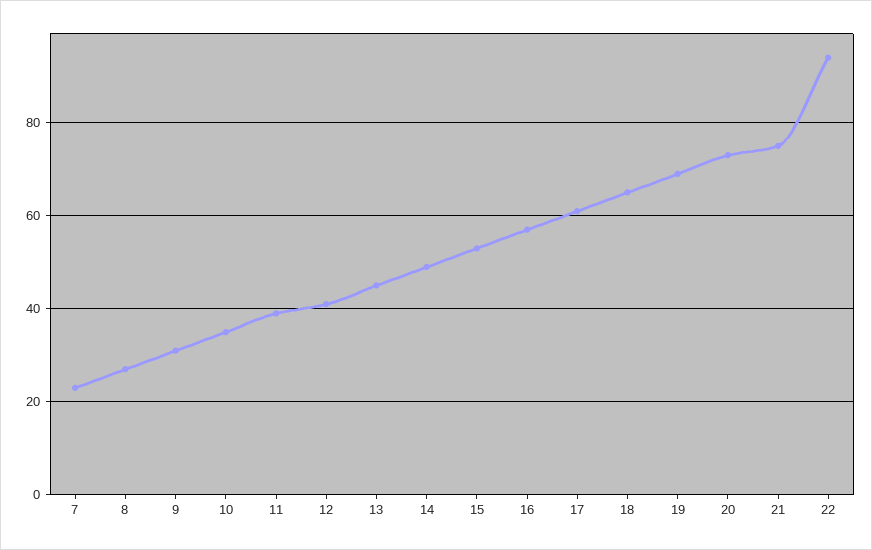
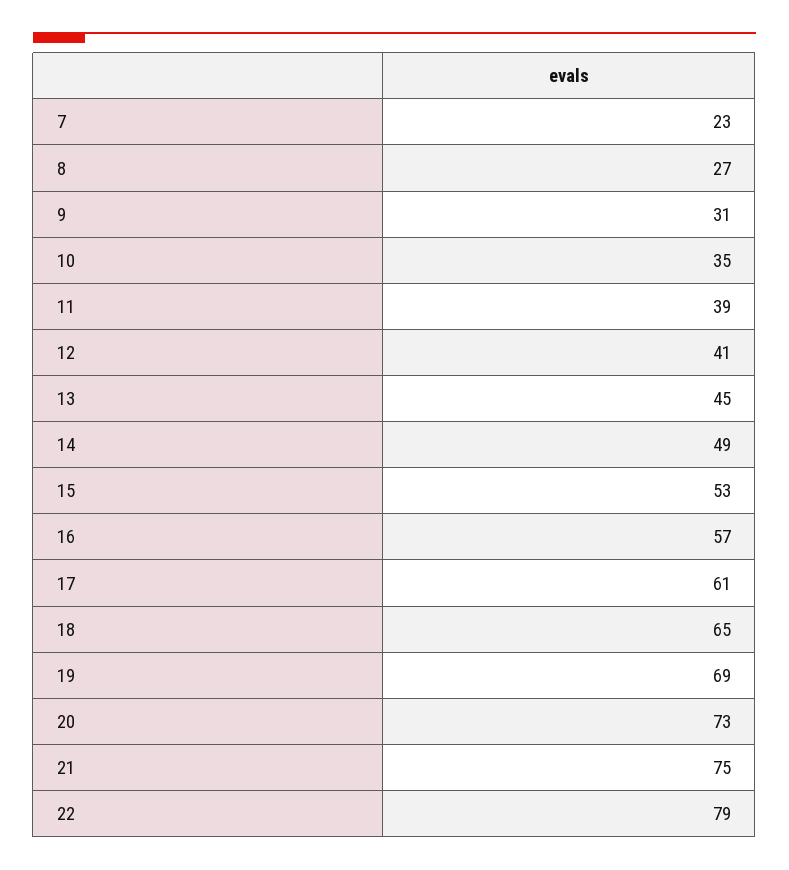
  {
    "7": 23,
    "8": 27,
    "9": 31,
    "10": 35,
    "11": 39,
    "12": 41,
    "13": 45,
    "14": 49,
    "15": 53,
    "16": 57,
    "17": 61,
    "18": 65,
    "19": 69,
    "20": 73,
    "21": 75,
-   "22": 95
+   "22": 79
  }

